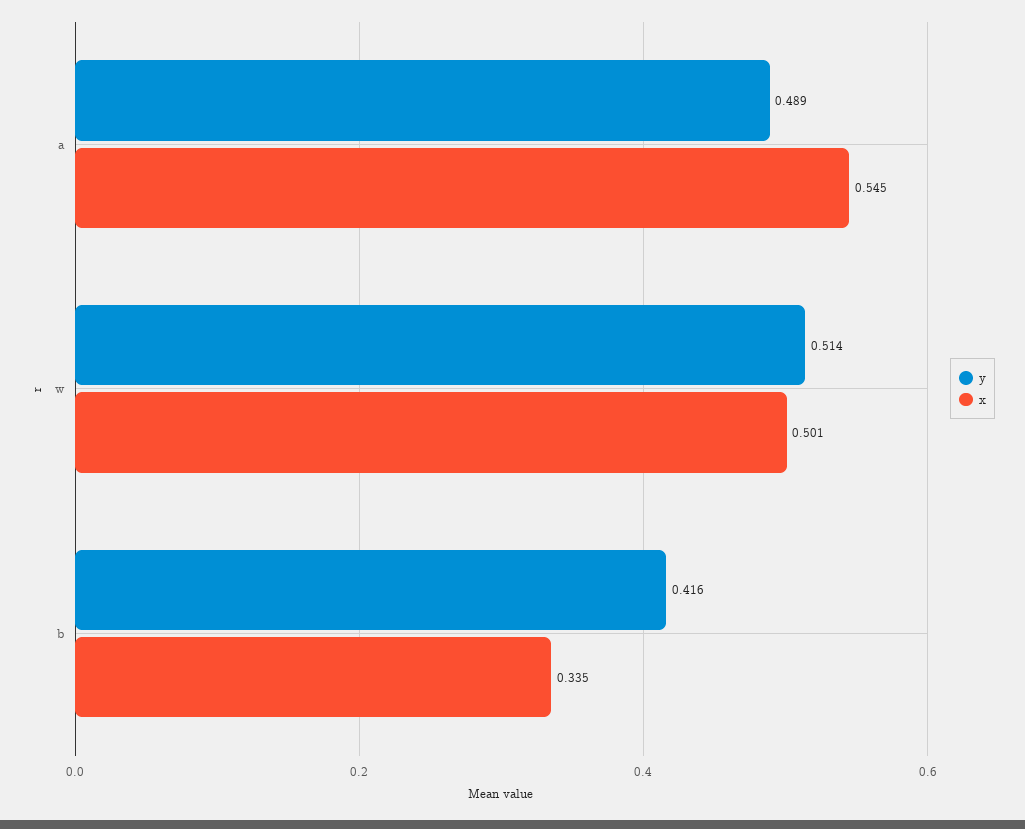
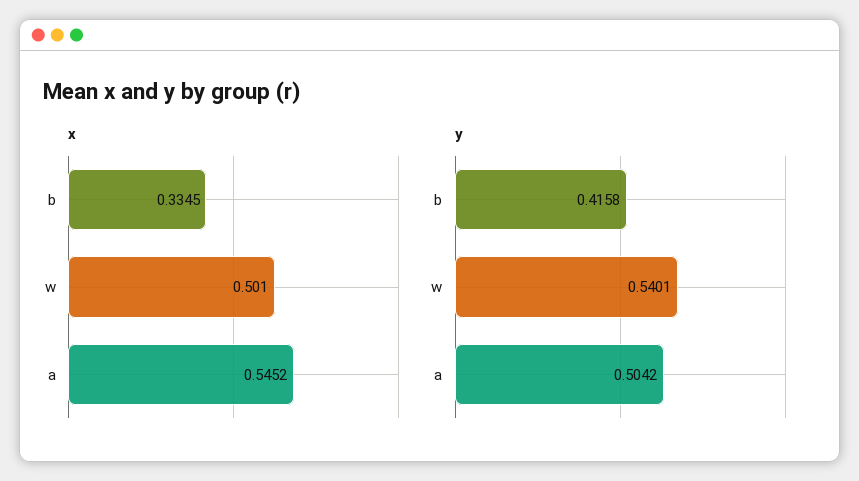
  {
    "y": {
-     "a": 0.489,
+     "a": 0.5042,
-     "w": 0.514,
+     "w": 0.5401,
      "b": 0.4158
    },
    "x": {
      "a": 0.5452,
      "w": 0.501,
      "b": 0.3345
    }
  }

